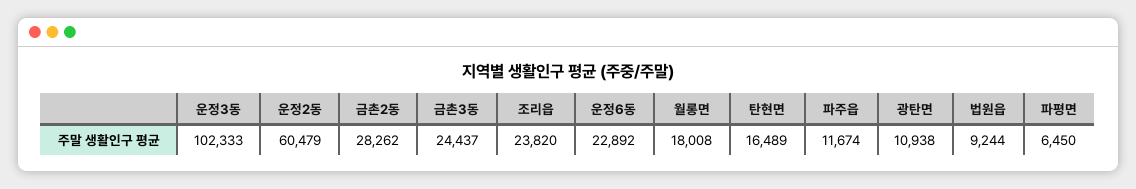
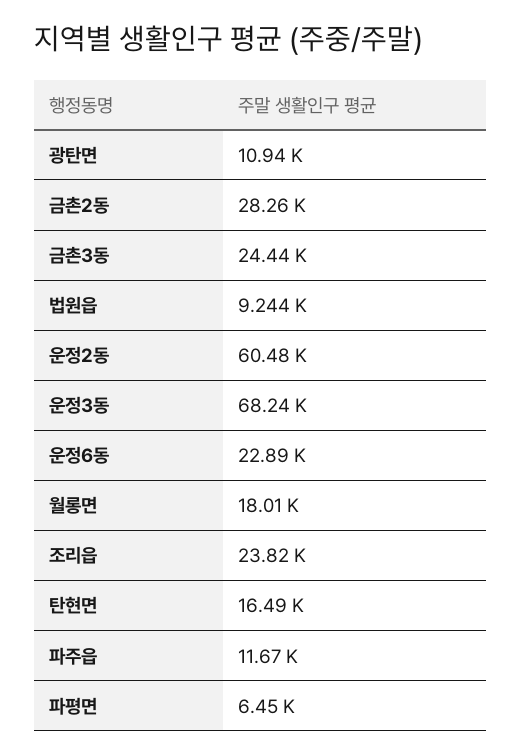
  {
-   "운정3동": 102333,
+   "운정3동": 68240,
    "운정2동": 60479,
    "금촌2동": 28262,
    "금촌3동": 24437,
    "조리읍": 23820,
    "운정6동": 22892,
    "월롱면": 18008,
    "탄현면": 16489,
    "파주읍": 11674,
    "광탄면": 10938,
    "법원읍": 9244,
    "파평면": 6450
  }

